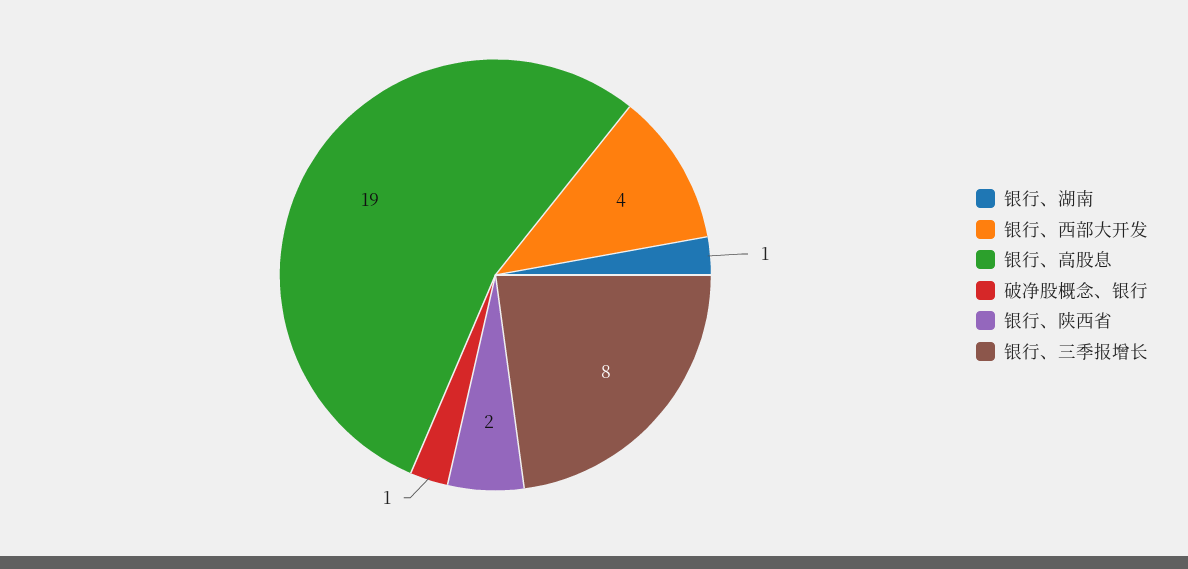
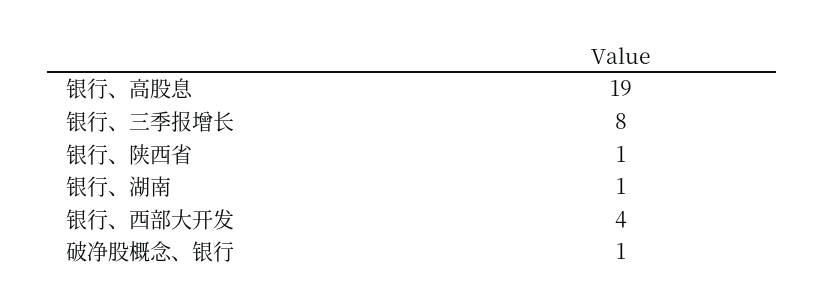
  {
    "银行、湖南": 1,
    "银行、西部大开发": 4,
    "银行、高股息": 19,
    "破净股概念、银行": 1,
-   "银行、陕西省": 2,
+   "银行、陕西省": 1,
    "银行、三季报增长": 8
  }

